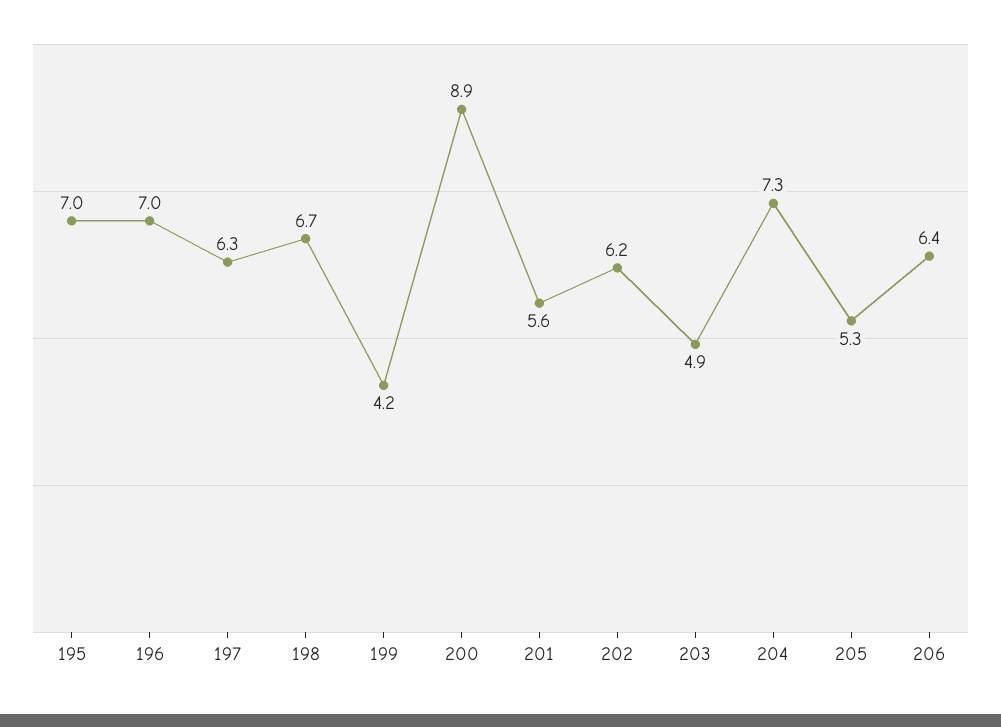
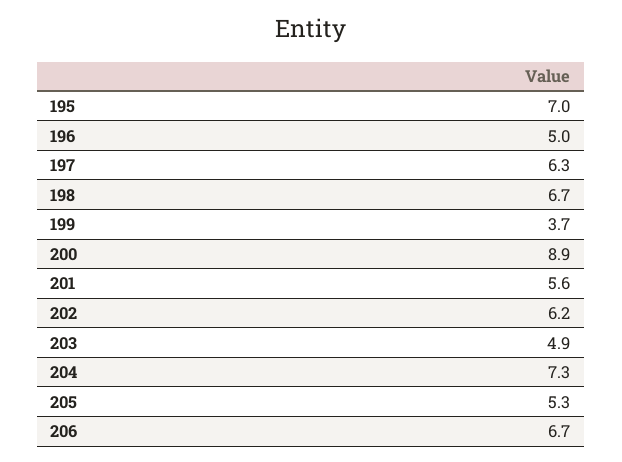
  {
    "195": 7,
-   "196": 7,
+   "196": 5,
    "197": 6.3,
    "198": 6.7,
-   "199": 4.2,
+   "199": 3.7,
    "200": 8.9,
    "201": 5.6,
    "202": 6.2,
    "203": 4.9,
    "204": 7.3,
    "205": 5.3,
-   "206": 6.4
+   "206": 6.7
  }

